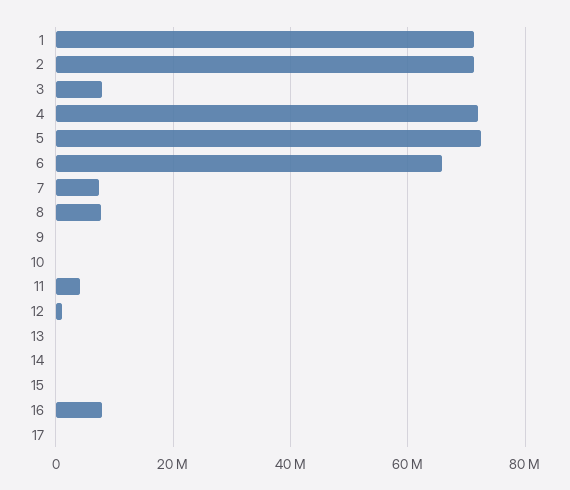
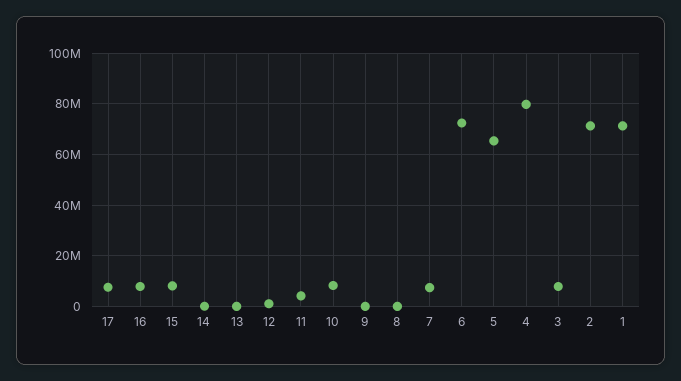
  {
    "1": 72000000,
    "2": 72000000,
    "3": 8000000,
-   "4": 72000000,
+   "4": 80000000,
-   "5": 72000000,
+   "5": 65000000,
-   "6": 66000000,
+   "6": 72500000,
    "7": 8000000,
-   "8": 8000000,
+   "8": 0,
    "9": 0,
-   "10": 0,
+   "10": 7500000,
    "11": 4000000,
    "12": 2000000,
    "13": 0,
    "14": 0,
-   "15": 0,
+   "15": 7500000,
    "16": 8000000,
-   "17": 0
+   "17": 7500000
  }

